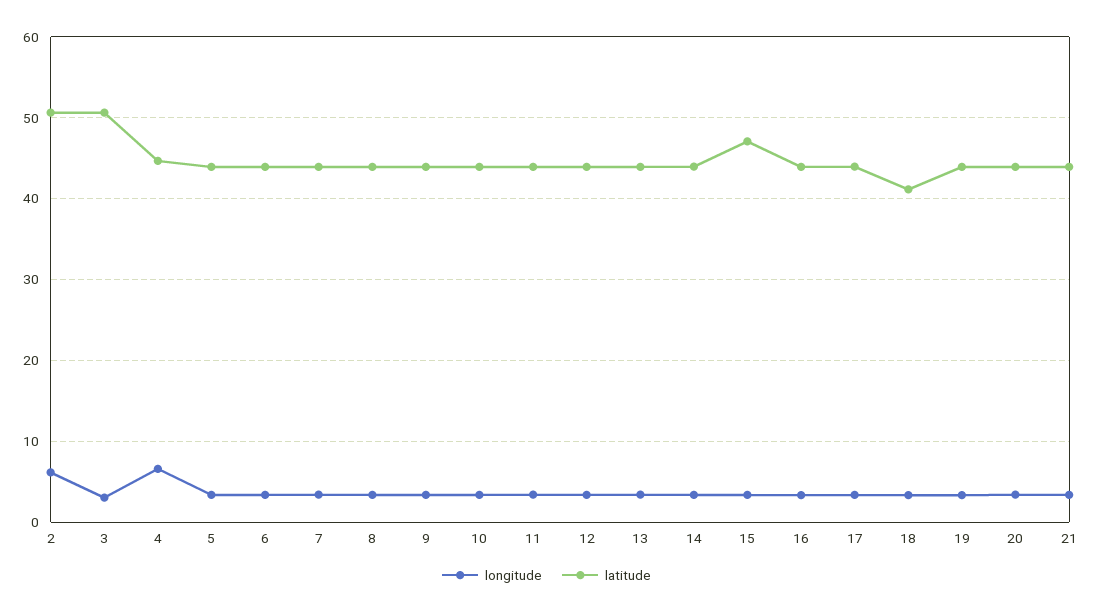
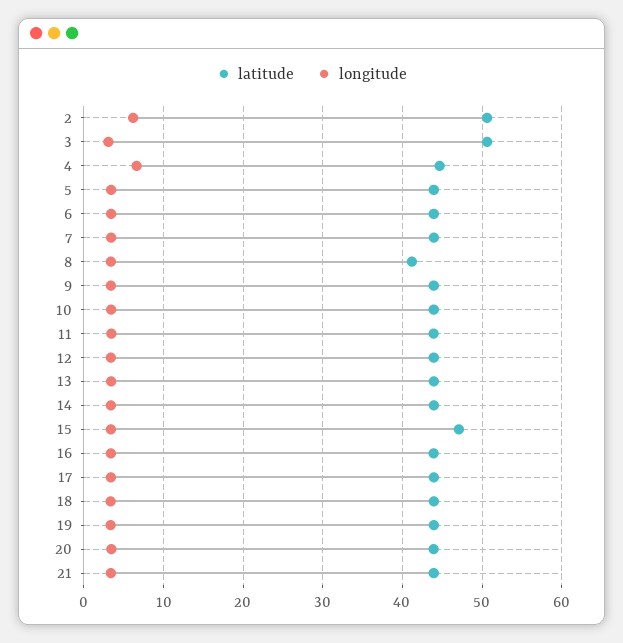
  {
    "longitude": {
      "2": 6,
      "3": 3,
      "4": 7,
      "5": 3,
      "6": 3,
      "7": 3,
      "8": 3,
      "9": 3,
      "10": 3,
      "11": 3,
      "12": 3,
      "13": 3,
      "14": 3,
      "15": 3,
      "16": 3,
      "17": 3,
      "18": 3,
      "19": 3,
      "20": 3,
      "21": 3
    },
    "latitude": {
      "2": 51,
      "3": 51,
      "4": 45,
      "5": 44,
      "6": 44,
      "7": 44,
-     "8": 44,
+     "8": 41,
      "9": 44,
      "10": 44,
      "11": 44,
      "12": 44,
      "13": 44,
      "14": 44,
      "15": 47,
      "16": 44,
      "17": 44,
-     "18": 41,
+     "18": 44,
      "19": 44,
      "20": 44,
      "21": 44
    }
  }

